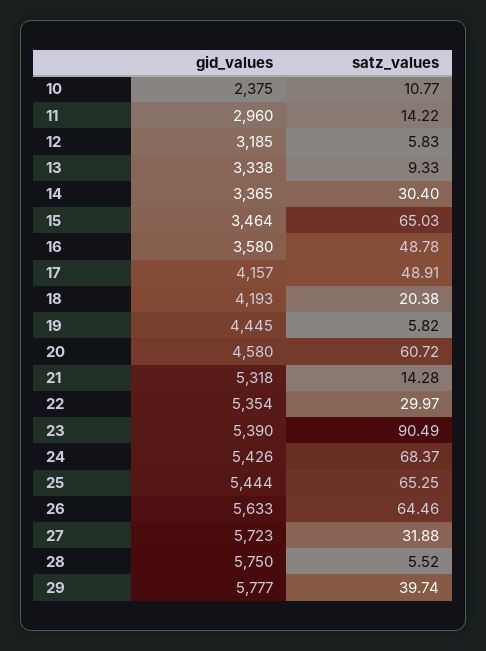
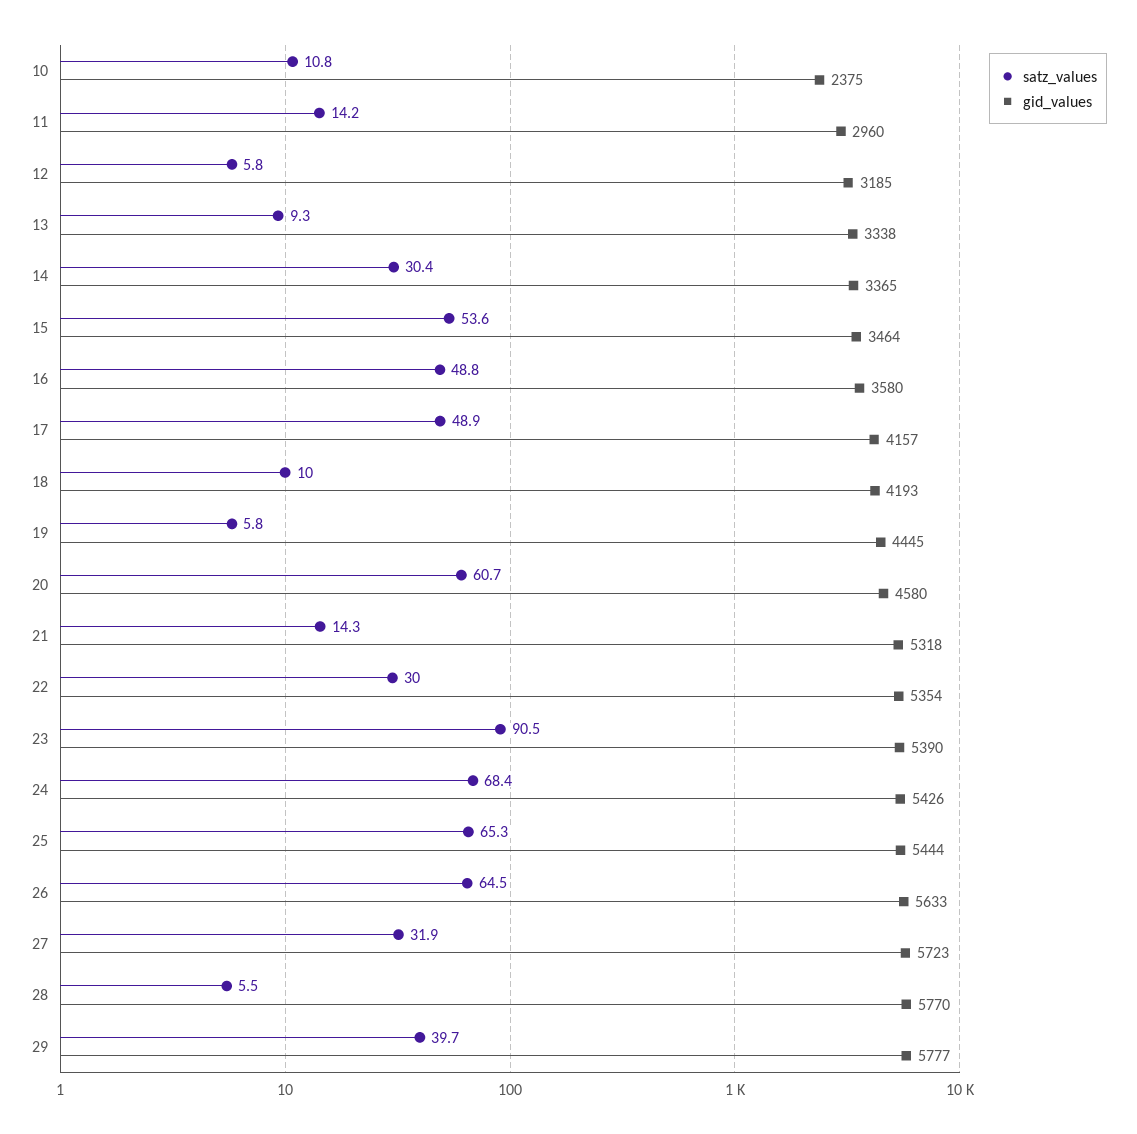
  {
    "gid_values": {
      "10": 2375,
      "11": 2960,
      "12": 3185,
      "13": 3338,
      "14": 3365,
      "15": 3464,
      "16": 3580,
      "17": 4157,
      "18": 4193,
      "19": 4445,
      "20": 4580,
      "21": 5318,
      "22": 5354,
      "23": 5390,
      "24": 5426,
      "25": 5444,
      "26": 5633,
      "27": 5723,
-     "28": 5750,
+     "28": 5770,
      "29": 5777
    },
    "satz_values": {
      "10": 10.77,
      "11": 14.22,
      "12": 5.83,
      "13": 9.33,
      "14": 30.4,
-     "15": 65.03,
+     "15": 53.6,
      "16": 48.78,
      "17": 48.91,
-     "18": 20.38,
+     "18": 10,
      "19": 5.82,
      "20": 60.72,
      "21": 14.28,
      "22": 29.97,
      "23": 90.49,
      "24": 68.37,
      "25": 65.25,
      "26": 64.46,
      "27": 31.88,
      "28": 5.52,
      "29": 39.74
    }
  }

